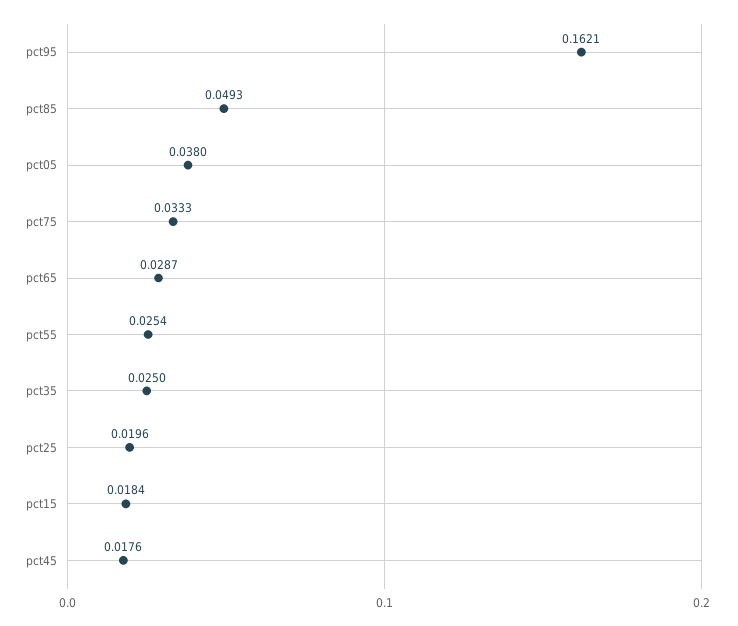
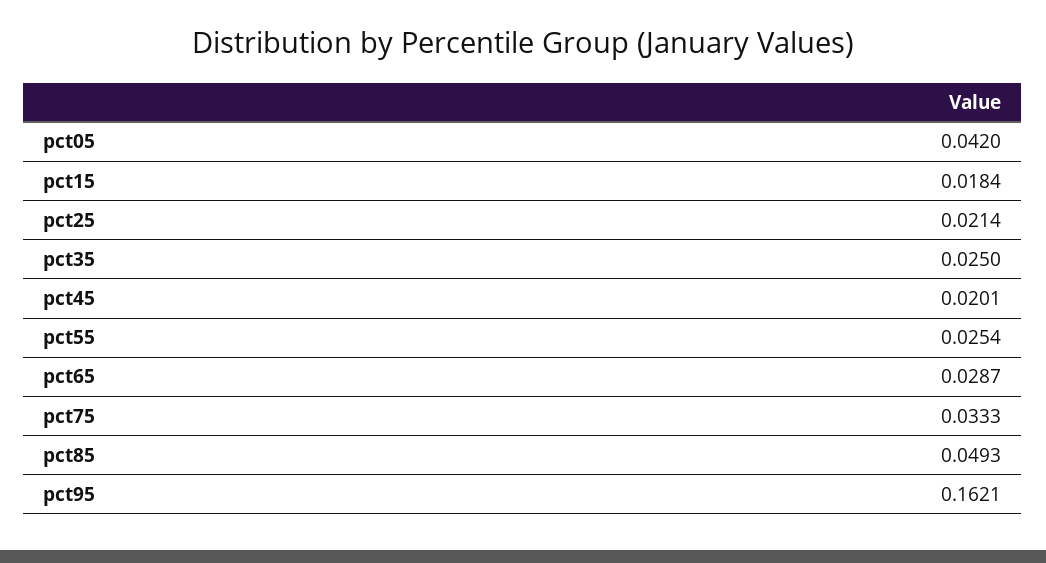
  {
    "pct95": 0.1621,
    "pct85": 0.0493,
-   "pct05": 0.038,
+   "pct05": 0.042,
    "pct75": 0.0333,
    "pct65": 0.0287,
    "pct55": 0.0254,
    "pct35": 0.025,
-   "pct25": 0.0196,
+   "pct25": 0.0214,
    "pct15": 0.0184,
-   "pct45": 0.0176
+   "pct45": 0.0201
  }

